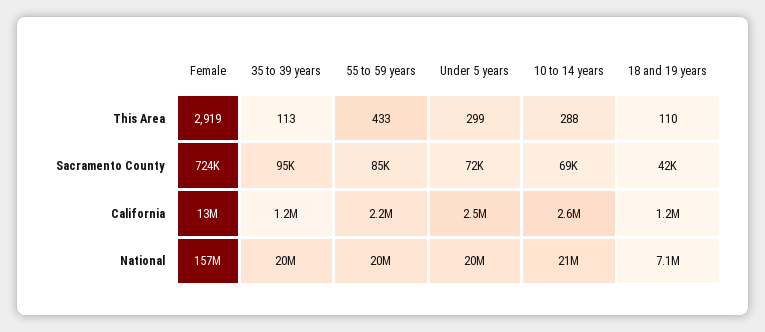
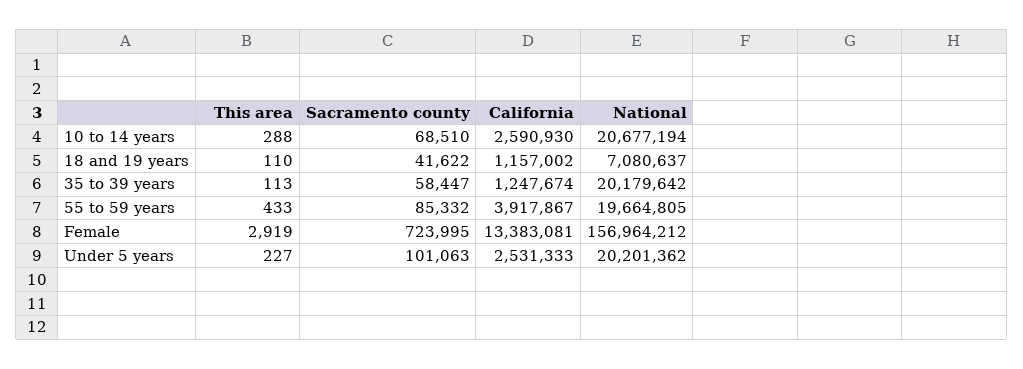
  {
    "Female": {
      "This Area": 2919,
      "Sacramento County": 723995,
      "California": 13383081,
      "National": 156964212
    },
    "35 to 39 years": {
      "This Area": 113,
-     "Sacramento County": 95000,
+     "Sacramento County": 58447,
      "California": 1247674,
      "National": 20179642
    },
    "55 to 59 years": {
      "This Area": 433,
      "Sacramento County": 85332,
-     "California": 2200000,
+     "California": 3917867,
      "National": 19664805
    },
    "Under 5 years": {
-     "This Area": 299,
+     "This Area": 227,
-     "Sacramento County": 72000,
+     "Sacramento County": 101063,
      "California": 2531333,
      "National": 20201362
    },
    "10 to 14 years": {
      "This Area": 288,
      "Sacramento County": 68510,
      "California": 2590930,
      "National": 20677194
    },
    "18 and 19 years": {
      "This Area": 110,
      "Sacramento County": 41622,
      "California": 1157002,
      "National": 7080637
    }
  }

